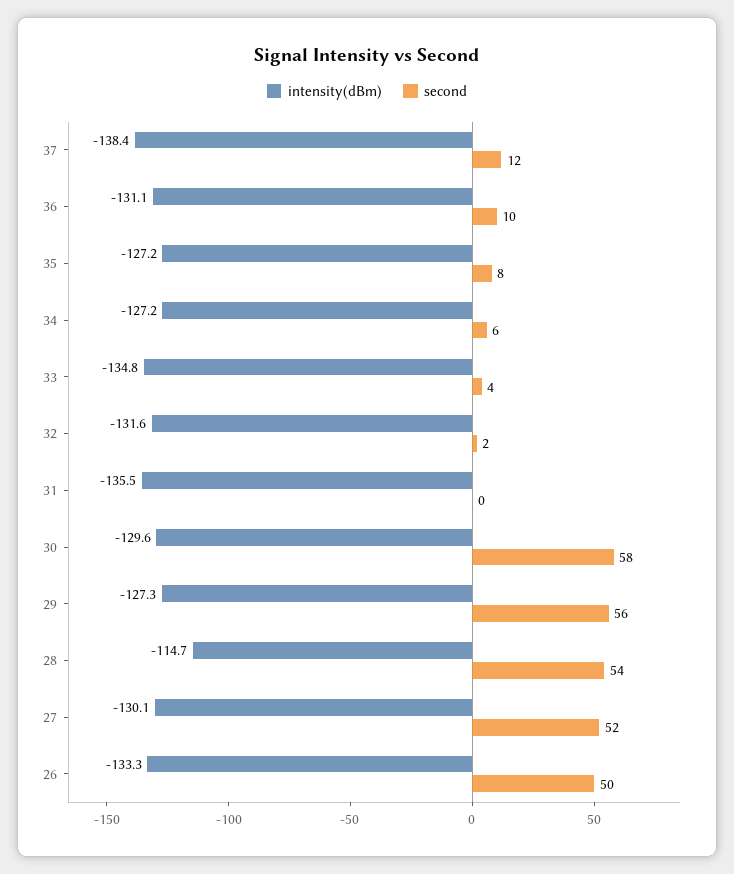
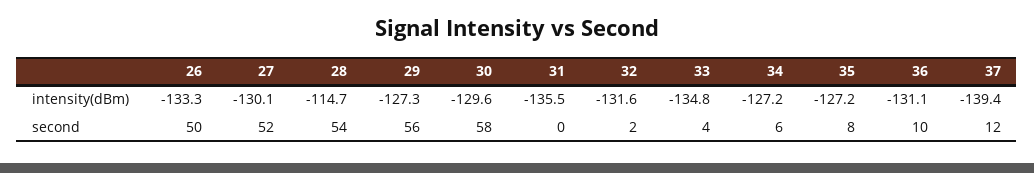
  {
    "intensity(dBm)": {
-     "37": -138.4,
+     "37": -139.4,
      "36": -131.1,
      "35": -127.2,
      "34": -127.2,
      "33": -134.8,
      "32": -131.6,
      "31": -135.5,
      "30": -129.6,
      "29": -127.3,
      "28": -114.7,
      "27": -130.1,
      "26": -133.3
    },
    "second": {
      "37": 12,
      "36": 10,
      "35": 8,
      "34": 6,
      "33": 4,
      "32": 2,
      "31": 0,
      "30": 58,
      "29": 56,
      "28": 54,
      "27": 52,
      "26": 50
    }
  }

